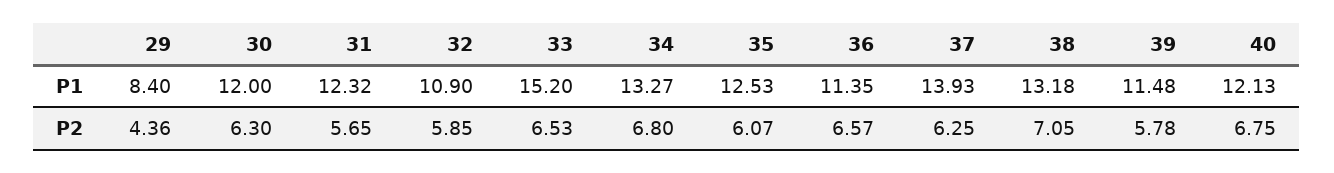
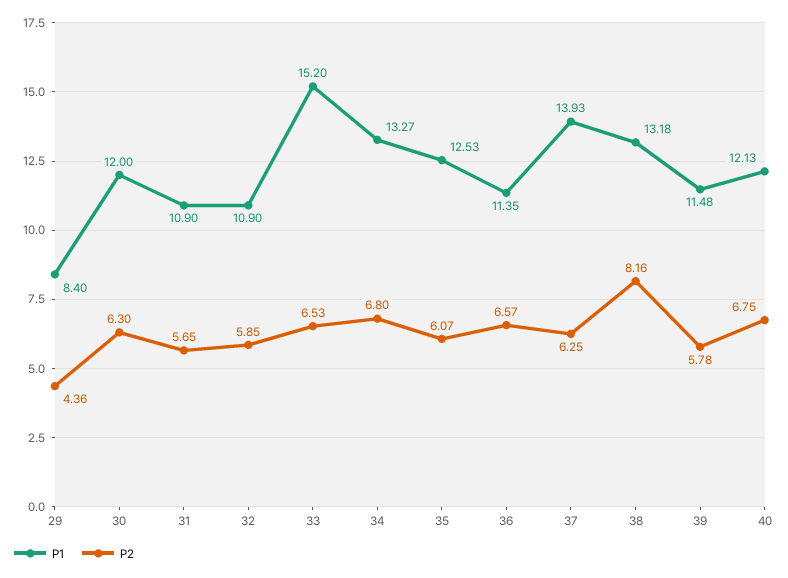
  {
    "P1": {
      "29": 8.4,
      "30": 12,
-     "31": 12.32,
+     "31": 10.9,
      "32": 10.9,
      "33": 15.2,
      "34": 13.27,
      "35": 12.53,
      "36": 11.35,
      "37": 13.93,
      "38": 13.18,
      "39": 11.48,
      "40": 12.13
    },
    "P2": {
      "29": 4.36,
      "30": 6.3,
      "31": 5.65,
      "32": 5.85,
      "33": 6.53,
      "34": 6.8,
      "35": 6.07,
      "36": 6.57,
      "37": 6.25,
-     "38": 7.05,
+     "38": 8.16,
      "39": 5.78,
      "40": 6.75
    }
  }

